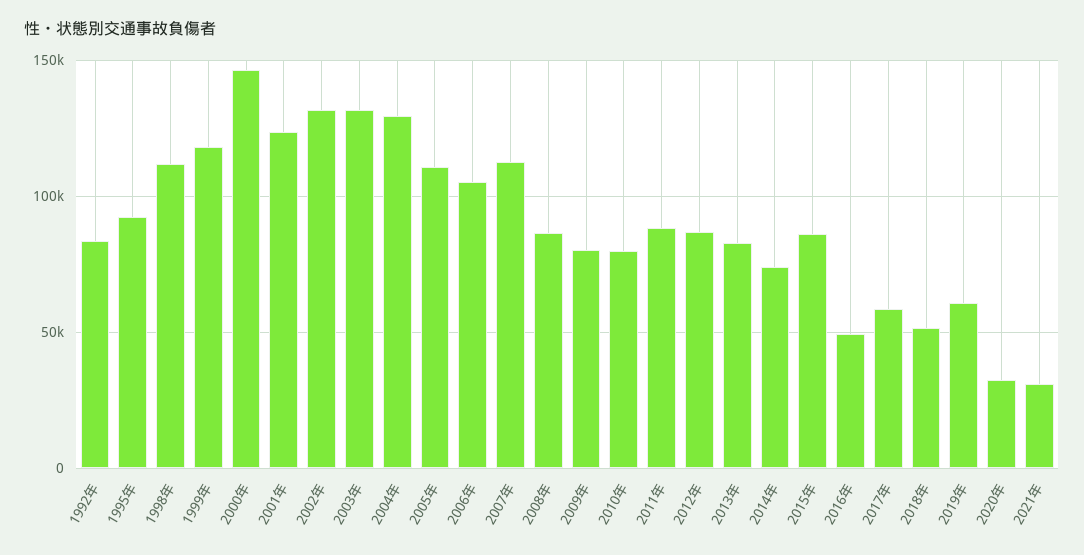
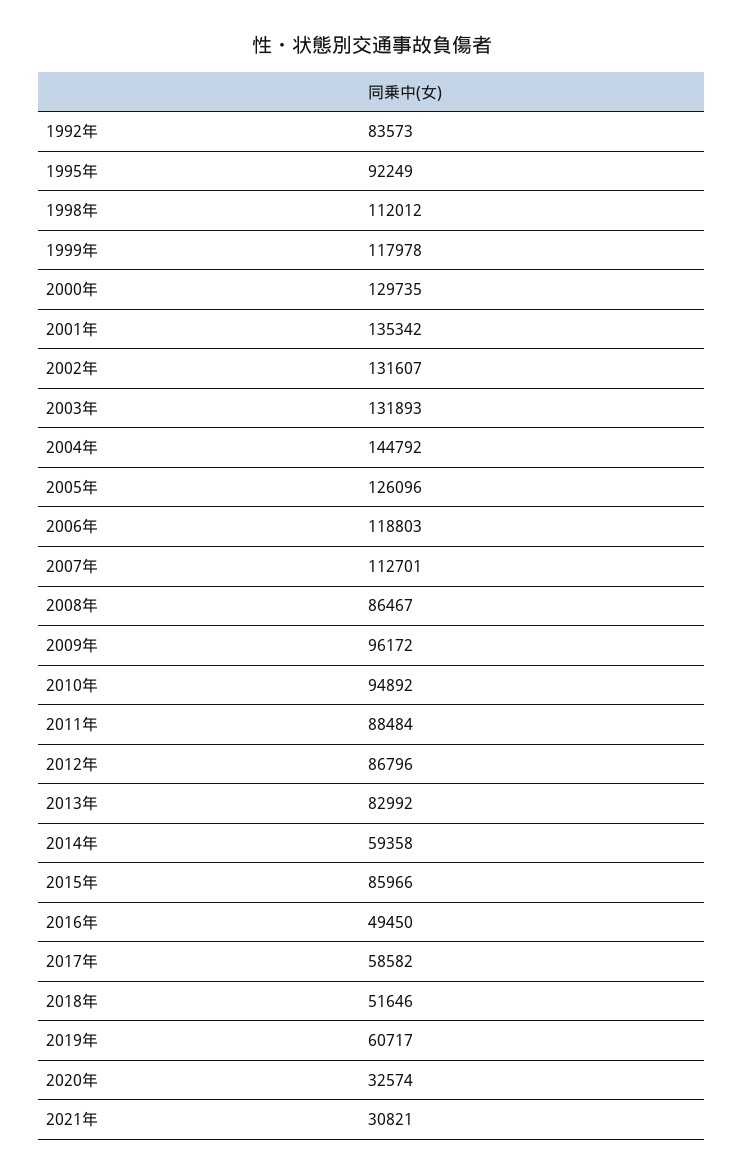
  {
    "1992年": 83573,
    "1995年": 92249,
    "1998年": 112012,
    "1999年": 117978,
-   "2000年": 145000,
+   "2000年": 129735,
-   "2001年": 125000,
+   "2001年": 135342,
    "2002年": 131607,
    "2003年": 131893,
-   "2004年": 130000,
+   "2004年": 144792,
-   "2005年": 110000,
+   "2005年": 126096,
-   "2006年": 105000,
+   "2006年": 118803,
    "2007年": 112701,
    "2008年": 86467,
-   "2009年": 80000,
+   "2009年": 96172,
-   "2010年": 80000,
+   "2010年": 94892,
    "2011年": 88484,
    "2012年": 86796,
    "2013年": 82992,
-   "2014年": 75000,
+   "2014年": 59358,
    "2015年": 85966,
    "2016年": 49450,
    "2017年": 58582,
    "2018年": 51646,
    "2019年": 60717,
    "2020年": 32574,
    "2021年": 30821
  }

